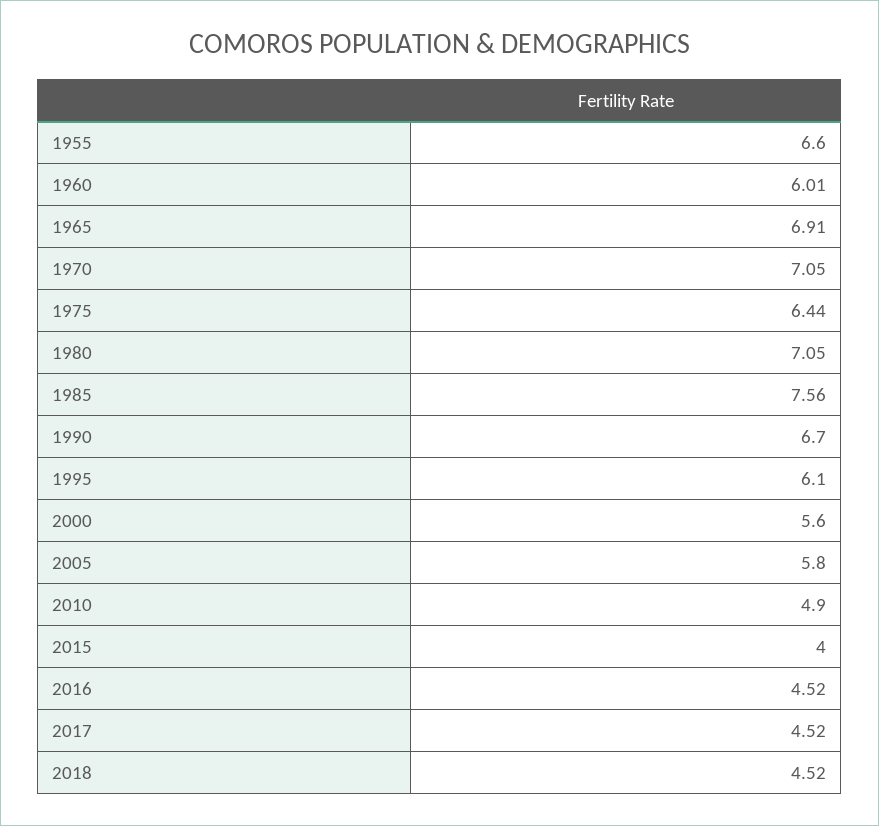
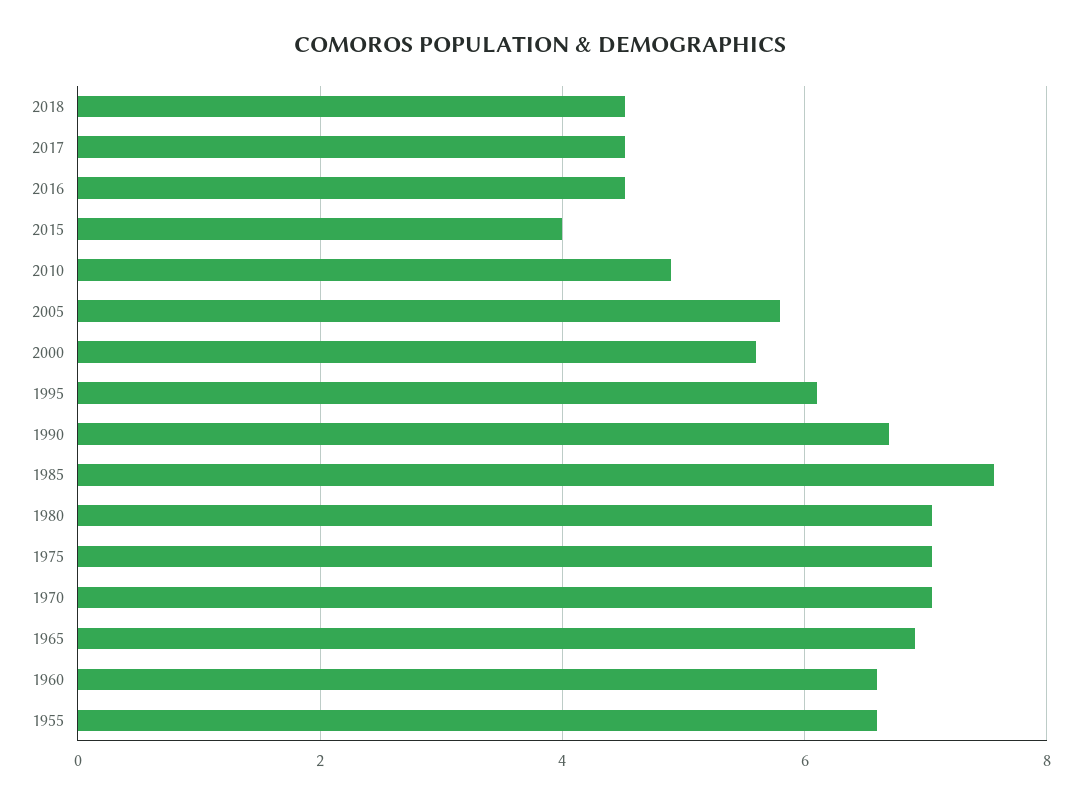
  {
    "1955": 6.6,
-   "1960": 6.01,
+   "1960": 6.6,
    "1965": 6.91,
    "1970": 7.05,
-   "1975": 6.44,
+   "1975": 7,
    "1980": 7.05,
    "1985": 7.56,
    "1990": 6.7,
    "1995": 6.1,
    "2000": 5.6,
    "2005": 5.8,
    "2010": 4.9,
    "2015": 4,
    "2016": 4.52,
    "2017": 4.52,
    "2018": 4.52
  }

